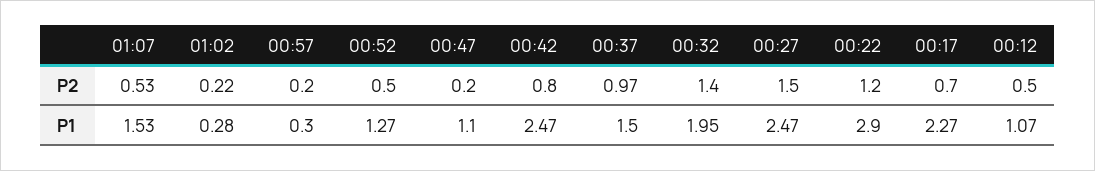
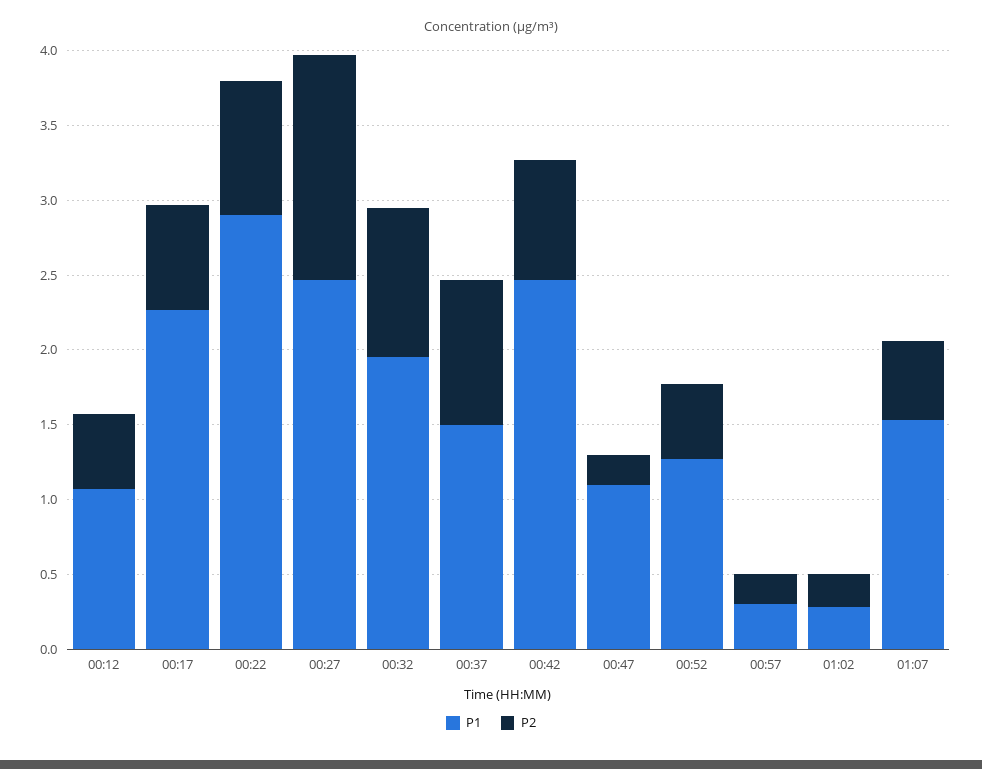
  {
    "P2": {
      "01:07": 0.53,
      "01:02": 0.22,
      "00:57": 0.2,
      "00:52": 0.5,
      "00:47": 0.2,
      "00:42": 0.8,
      "00:37": 0.97,
-     "00:32": 1.4,
+     "00:32": 1,
      "00:27": 1.5,
-     "00:22": 1.2,
+     "00:22": 0.9,
      "00:17": 0.7,
      "00:12": 0.5
    },
    "P1": {
      "01:07": 1.53,
      "01:02": 0.28,
      "00:57": 0.3,
      "00:52": 1.27,
      "00:47": 1.1,
      "00:42": 2.47,
      "00:37": 1.5,
      "00:32": 1.95,
      "00:27": 2.47,
      "00:22": 2.9,
      "00:17": 2.27,
      "00:12": 1.07
    }
  }

